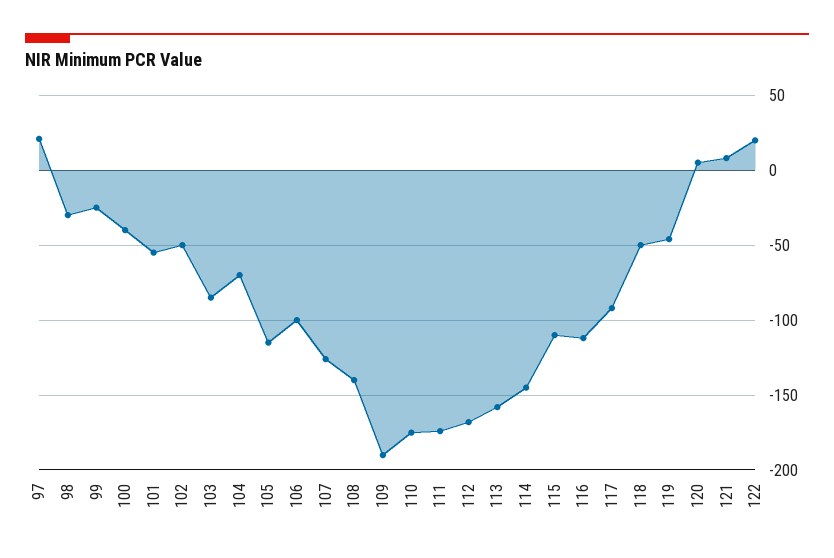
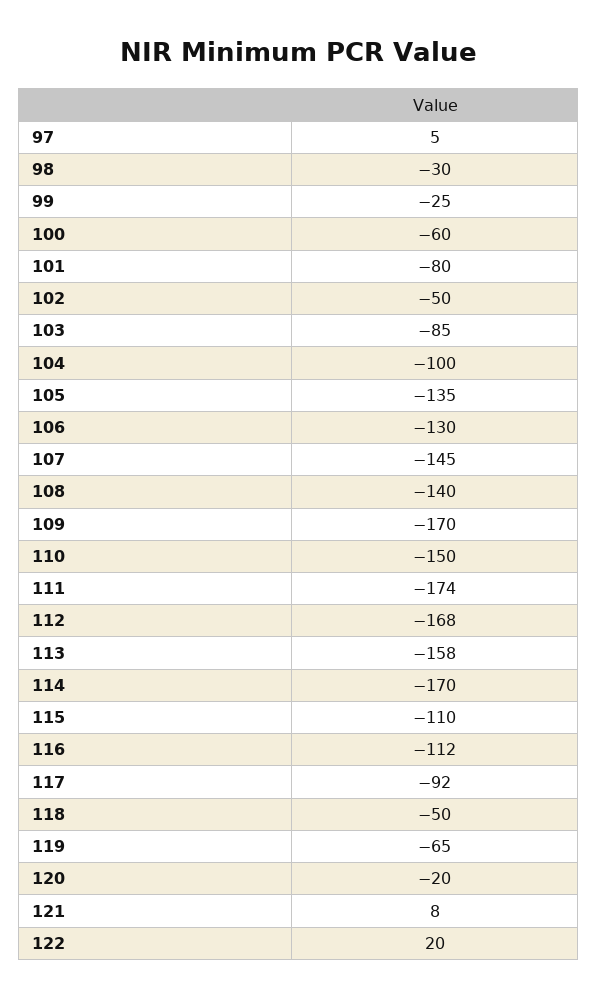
  {
-   "97": 20,
+   "97": 5,
    "98": -30,
    "99": -25,
-   "100": -40,
+   "100": -60,
-   "101": -55,
+   "101": -80,
    "102": -50,
    "103": -85,
-   "104": -70,
+   "104": -100,
-   "105": -115,
+   "105": -135,
-   "106": -100,
+   "106": -130,
-   "107": -125,
+   "107": -145,
    "108": -140,
-   "109": -190,
+   "109": -170,
-   "110": -175,
+   "110": -150,
    "111": -174,
    "112": -168,
    "113": -158,
-   "114": -145,
+   "114": -170,
    "115": -110,
    "116": -112,
    "117": -92,
    "118": -50,
-   "119": -45,
+   "119": -65,
-   "120": 5,
+   "120": -20,
    "121": 8,
    "122": 20
  }

